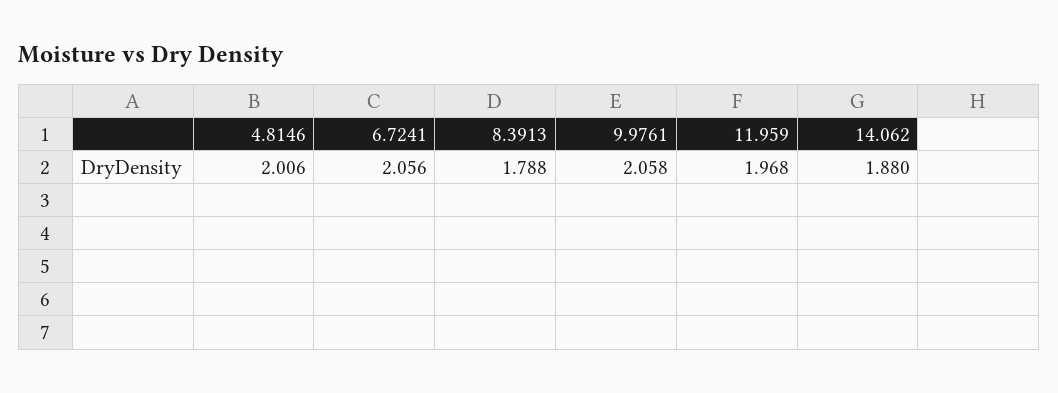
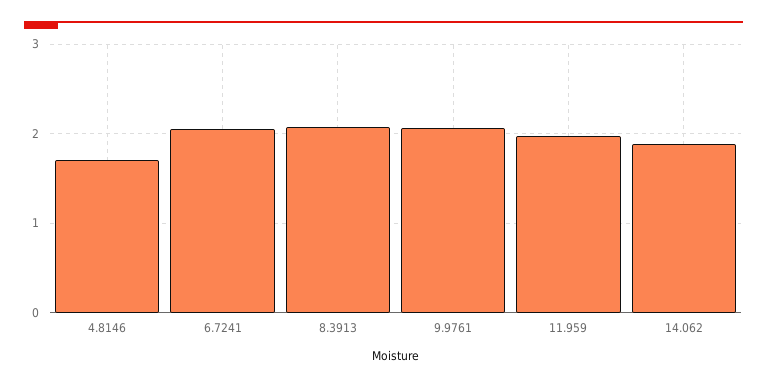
  {
-   "4.8146": 2.006,
+   "4.8146": 1.7,
    "6.7241": 2.056,
-   "8.3913": 1.788,
+   "8.3913": 2.1,
    "9.9761": 2.058,
    "11.959": 1.968,
    "14.062": 1.88
  }

